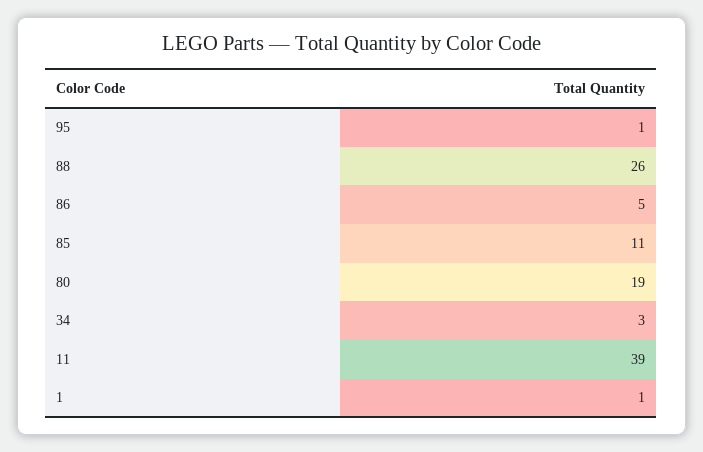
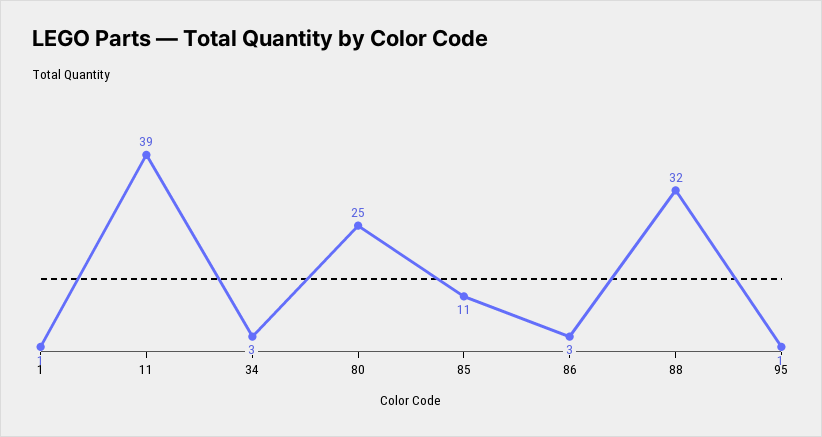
  {
    "95": 1,
-   "88": 26,
+   "88": 32,
-   "86": 5,
+   "86": 3,
    "85": 11,
-   "80": 19,
+   "80": 25,
    "34": 3,
    "11": 39,
    "1": 1
  }

